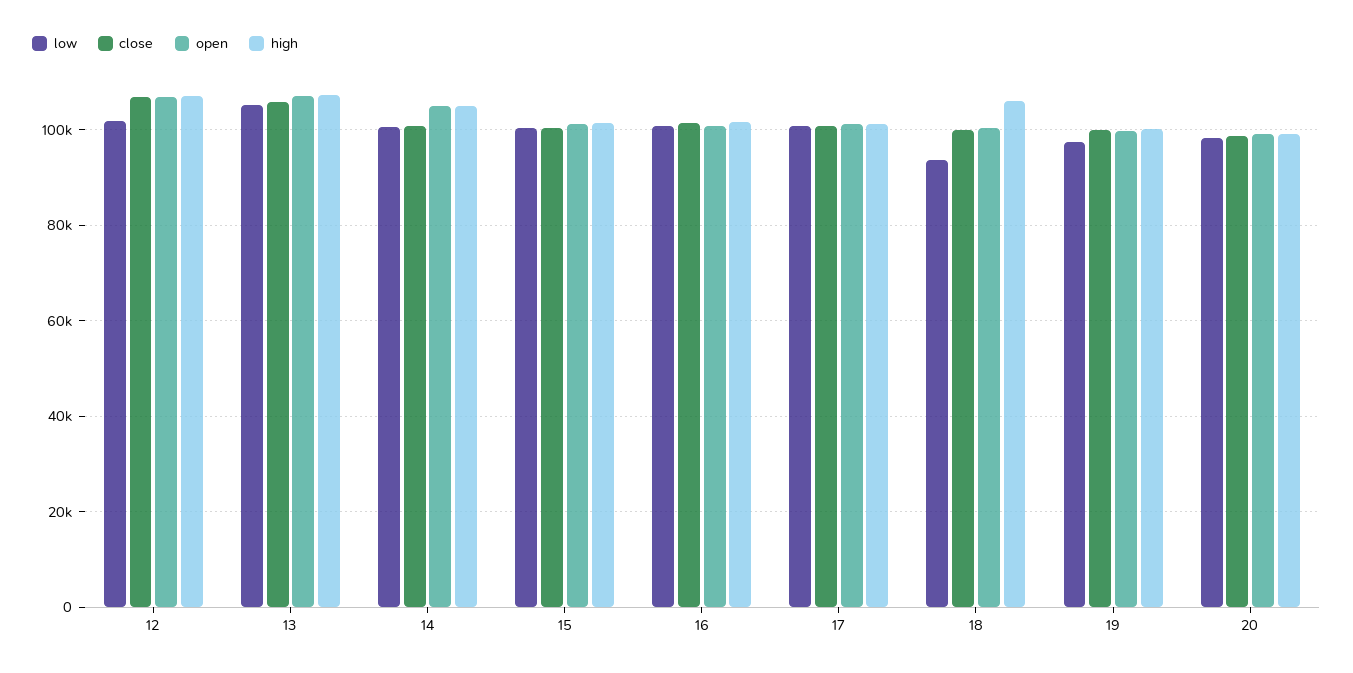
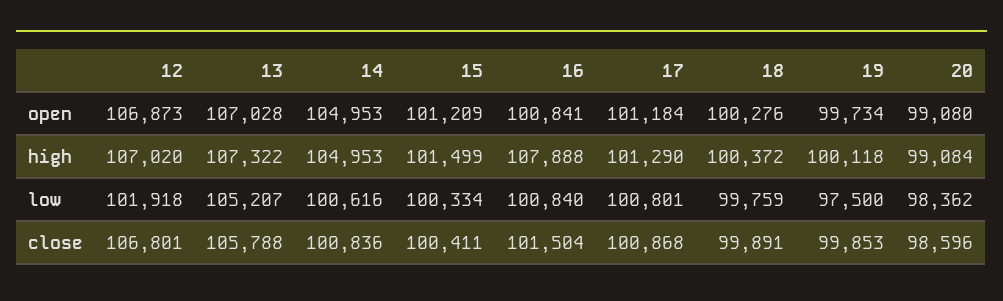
  {
    "low": {
      "12": 101918,
      "13": 105207,
      "14": 100616,
      "15": 100334,
      "16": 100840,
      "17": 100801,
-     "18": 94000,
+     "18": 99759,
      "19": 97500,
      "20": 98362
    },
    "close": {
      "12": 106801,
      "13": 105788,
      "14": 100836,
      "15": 100411,
      "16": 101504,
      "17": 100868,
      "18": 99891,
      "19": 99853,
      "20": 98596
    },
    "open": {
      "12": 106873,
      "13": 107028,
      "14": 104953,
      "15": 101209,
      "16": 100841,
      "17": 101184,
      "18": 100276,
      "19": 99734,
      "20": 99080
    },
    "high": {
      "12": 107020,
      "13": 107322,
      "14": 104953,
      "15": 101499,
-     "16": 102000,
+     "16": 107888,
      "17": 101290,
-     "18": 106000,
+     "18": 100372,
      "19": 100118,
      "20": 99084
    }
  }

